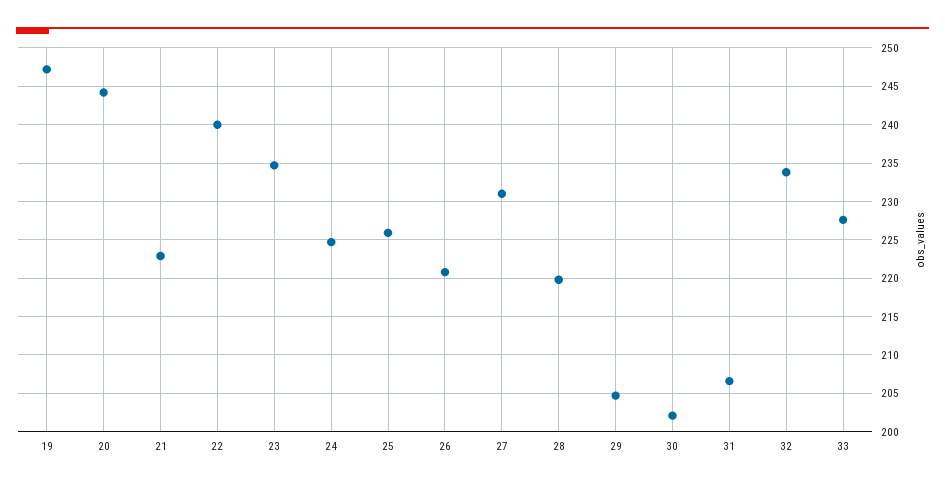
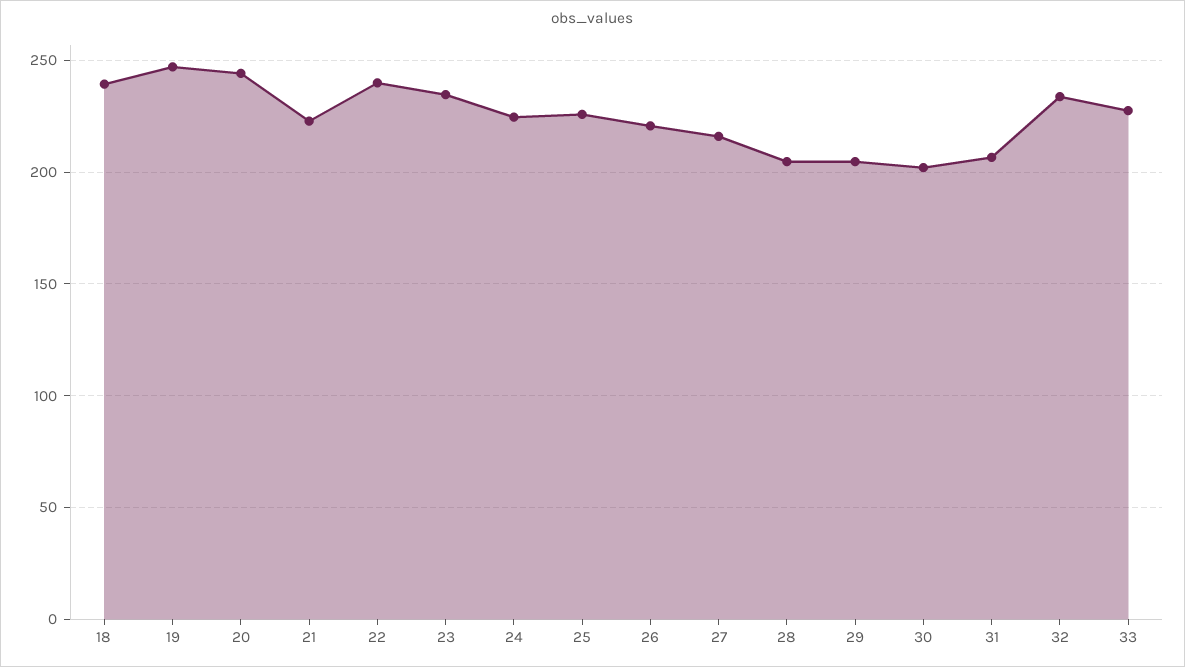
  {
    "19": 247,
    "20": 244,
    "21": 223,
    "22": 240,
    "23": 235,
    "24": 225,
    "25": 226,
    "26": 221,
-   "27": 231,
+   "27": 215,
-   "28": 220,
+   "28": 205,
    "29": 205,
    "30": 202,
    "31": 207,
    "32": 234,
-   "33": 228
+   "33": 228,
+   "18": 240
  }

